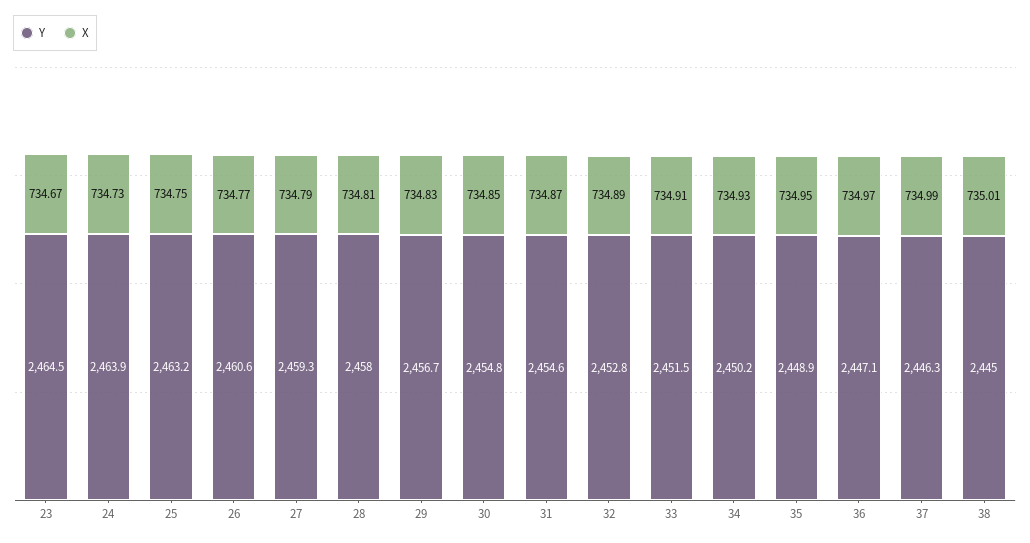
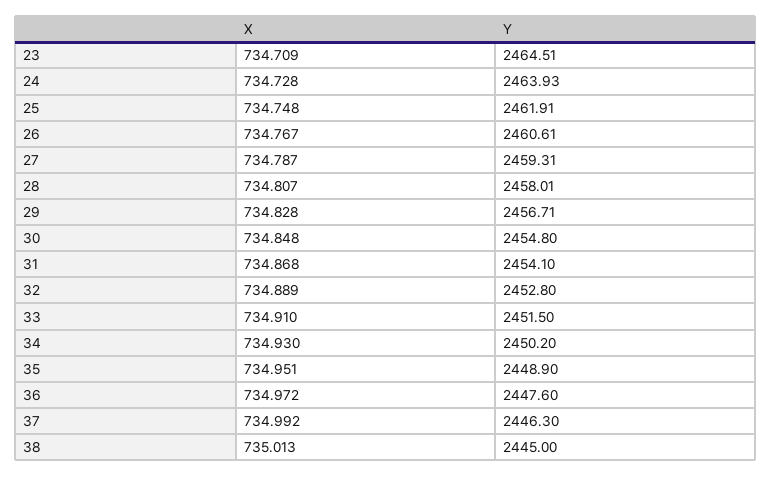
  {
    "Y": {
      "23": 2464.51,
      "24": 2463.93,
-     "25": 2463.2,
+     "25": 2461.91,
      "26": 2460.61,
      "27": 2459.31,
      "28": 2458.01,
      "29": 2456.71,
      "30": 2454.8,
-     "31": 2454.6,
+     "31": 2454.1,
      "32": 2452.8,
      "33": 2451.5,
      "34": 2450.2,
      "35": 2448.9,
-     "36": 2447.1,
+     "36": 2447.6,
      "37": 2446.3,
      "38": 2445
    },
    "X": {
-     "23": 734.67,
+     "23": 734.709,
      "24": 734.728,
      "25": 734.748,
      "26": 734.767,
      "27": 734.787,
      "28": 734.807,
      "29": 734.828,
      "30": 734.848,
      "31": 734.868,
      "32": 734.889,
      "33": 734.91,
      "34": 734.93,
      "35": 734.951,
      "36": 734.972,
      "37": 734.992,
      "38": 735.013
    }
  }

